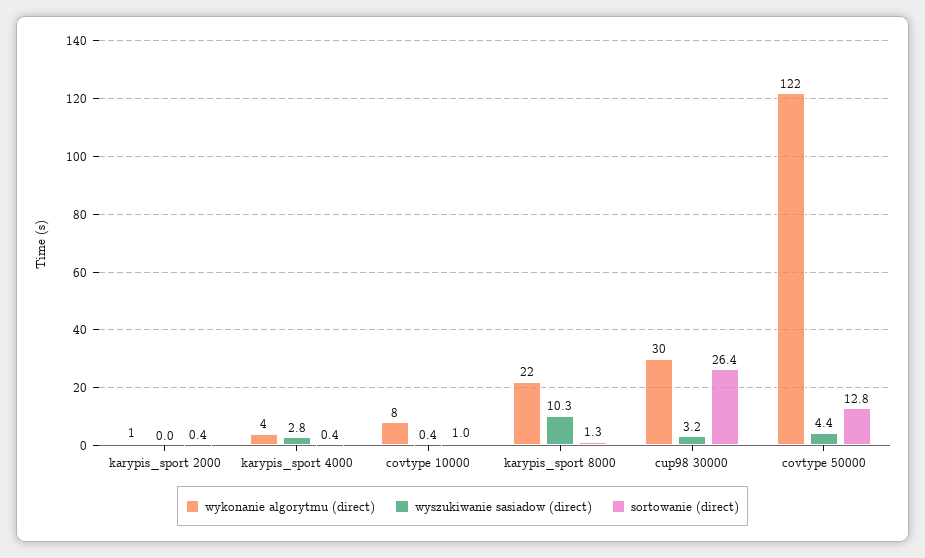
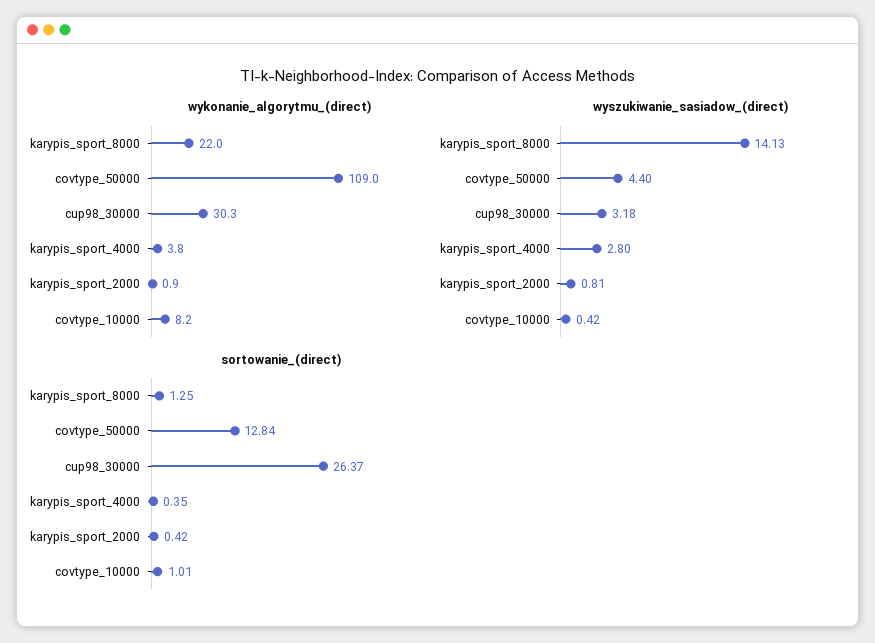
  {
    "wykonanie algorytmu (direct)": {
      "karypis_sport 2000": 0.9,
      "karypis_sport 4000": 3.8,
      "covtype 10000": 8.2,
      "karypis_sport 8000": 22,
      "cup98 30000": 30.3,
-     "covtype 50000": 122
+     "covtype 50000": 109
    },
    "wyszukiwanie sasiadow (direct)": {
-     "karypis_sport 2000": 0,
+     "karypis_sport 2000": 0.81,
      "karypis_sport 4000": 2.8,
      "covtype 10000": 0.42,
-     "karypis_sport 8000": 10.3,
+     "karypis_sport 8000": 14.13,
      "cup98 30000": 3.18,
      "covtype 50000": 4.4
    },
    "sortowanie (direct)": {
      "karypis_sport 2000": 0.42,
      "karypis_sport 4000": 0.35,
      "covtype 10000": 1.01,
      "karypis_sport 8000": 1.25,
      "cup98 30000": 26.37,
      "covtype 50000": 12.84
    }
  }

